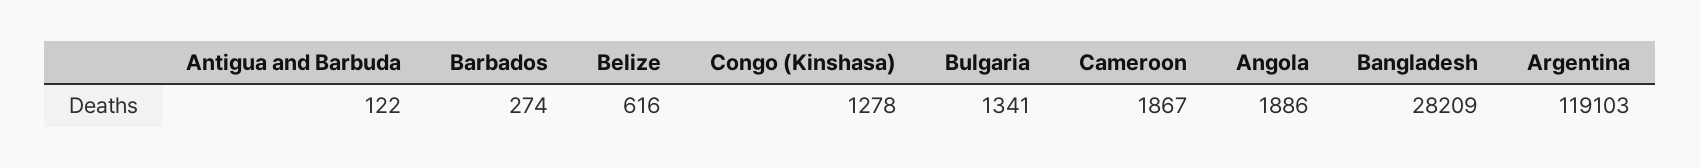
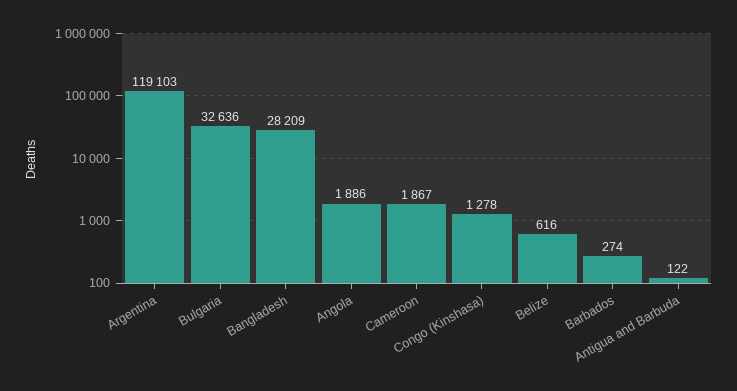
  {
    "Antigua and Barbuda": 122,
    "Barbados": 274,
    "Belize": 616,
    "Congo (Kinshasa)": 1278,
-   "Bulgaria": 1341,
+   "Bulgaria": 32636,
    "Cameroon": 1867,
    "Angola": 1886,
    "Bangladesh": 28209,
    "Argentina": 119103
  }

